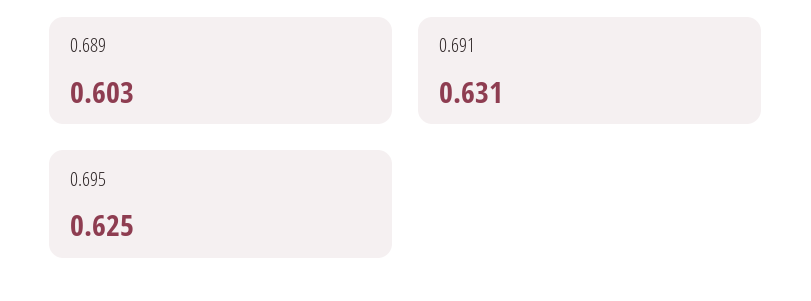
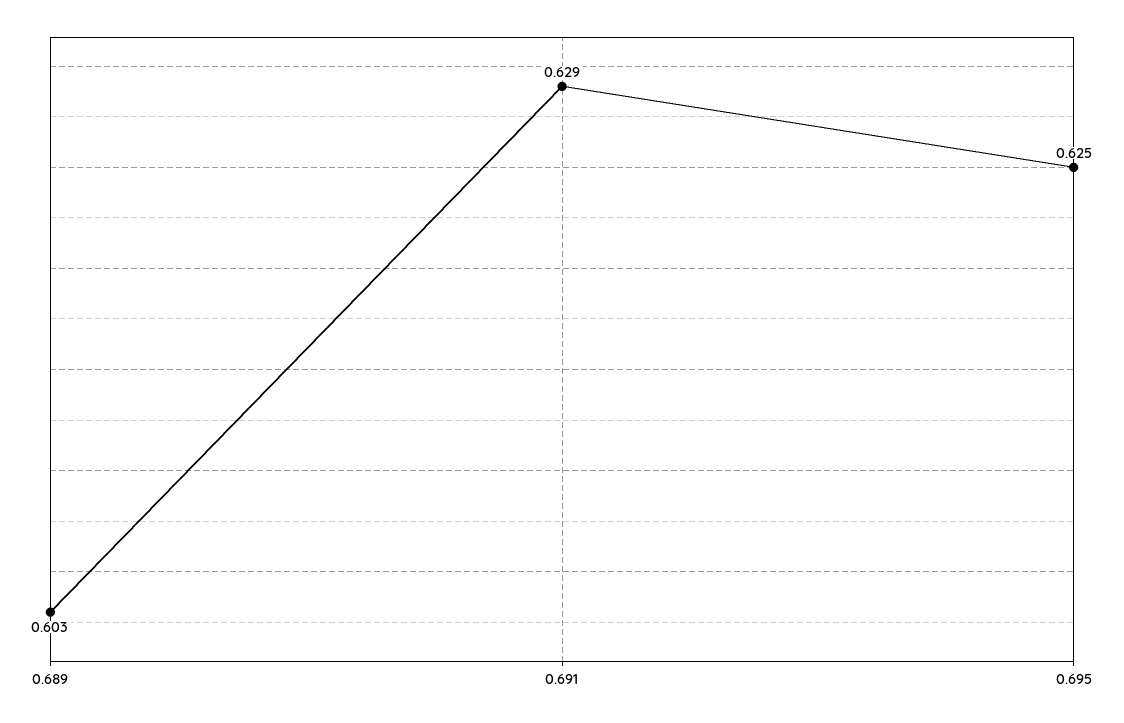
  {
    "0.689": 0.603,
-   "0.691": 0.631,
+   "0.691": 0.629,
    "0.695": 0.625
  }

